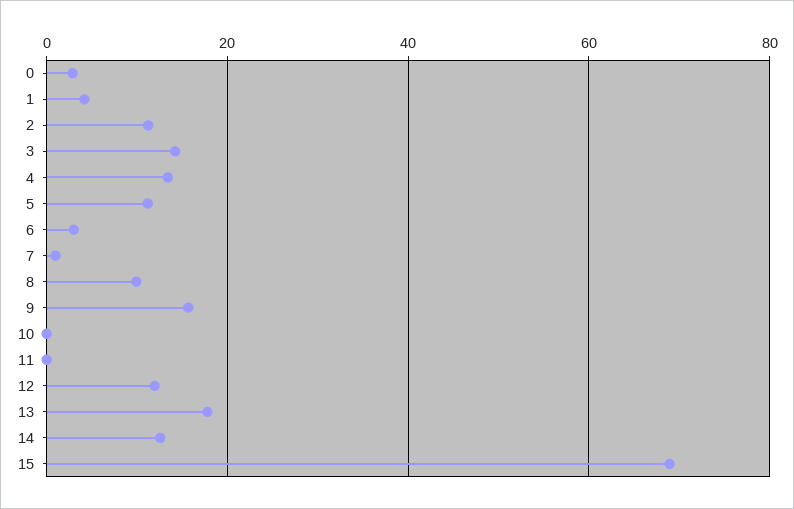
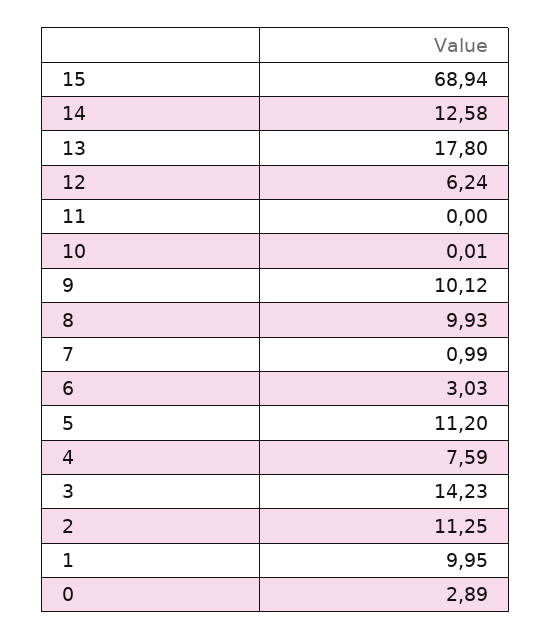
  {
    "0": 2.89,
-   "1": 4,
+   "1": 9.95,
    "2": 11.25,
    "3": 14.23,
-   "4": 14,
+   "4": 7.59,
    "5": 11.2,
    "6": 3.03,
    "7": 0.99,
    "8": 9.93,
-   "9": 16,
+   "9": 10.12,
    "10": 0.01,
    "11": 0,
-   "12": 12,
+   "12": 6.24,
    "13": 17.8,
    "14": 12.58,
    "15": 68.94
  }

